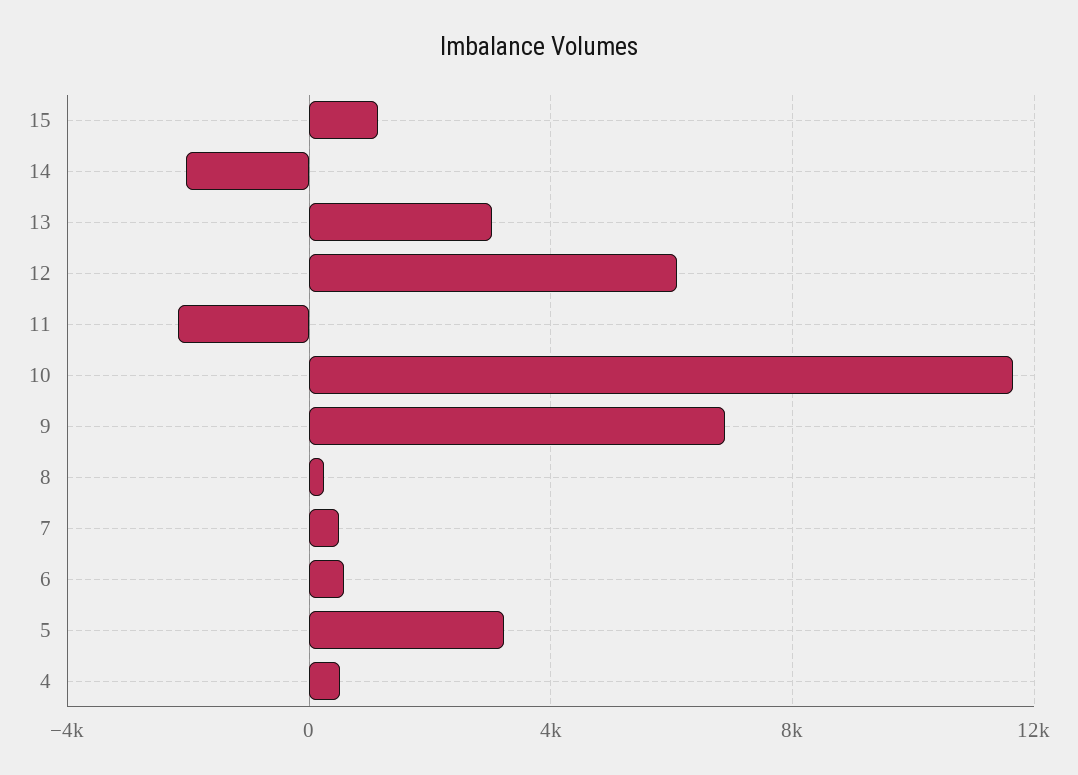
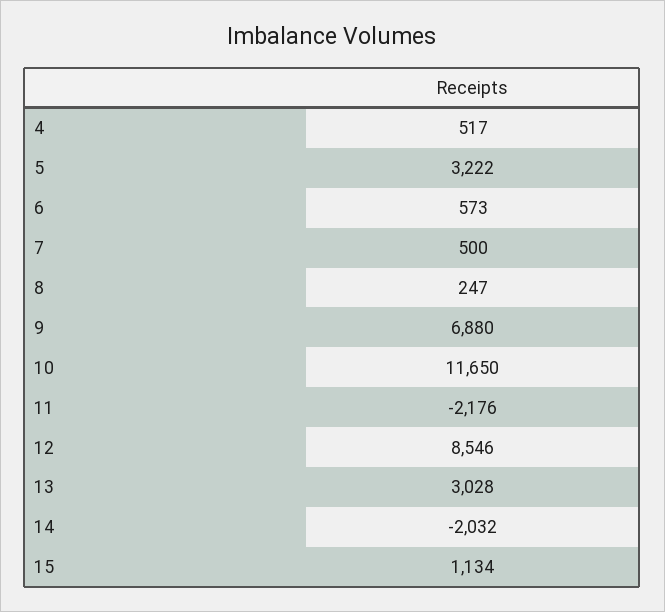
  {
    "15": 1134,
    "14": -2032,
    "13": 3028,
-   "12": 6000,
+   "12": 8546,
    "11": -2176,
    "10": 11650,
    "9": 6880,
    "8": 247,
    "7": 500,
    "6": 573,
    "5": 3222,
    "4": 517
  }

